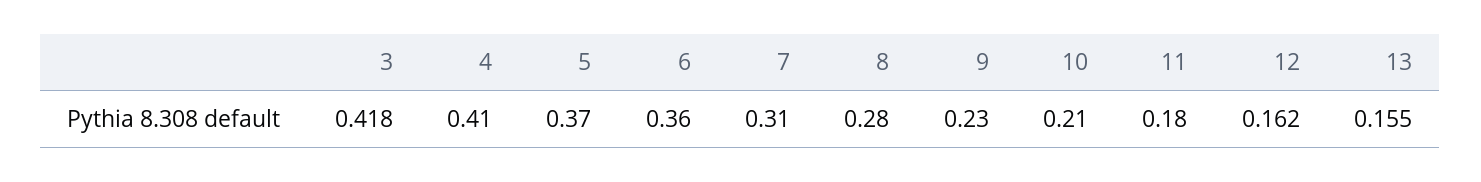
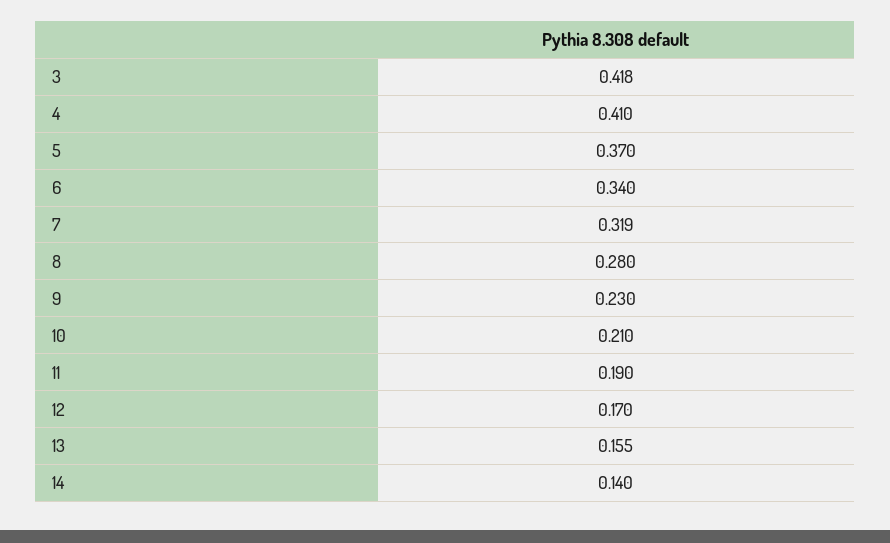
  {
    "3": 0.418,
    "4": 0.41,
    "5": 0.37,
-   "6": 0.36,
+   "6": 0.34,
-   "7": 0.31,
+   "7": 0.319,
    "8": 0.28,
    "9": 0.23,
    "10": 0.21,
-   "11": 0.18,
+   "11": 0.19,
-   "12": 0.162,
+   "12": 0.17,
-   "13": 0.155
+   "13": 0.155,
+   "14": 0.14
  }

